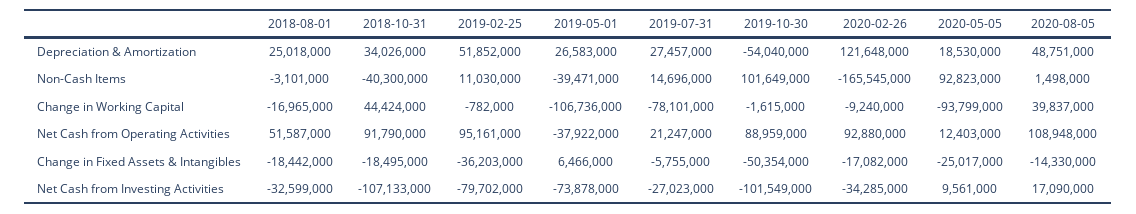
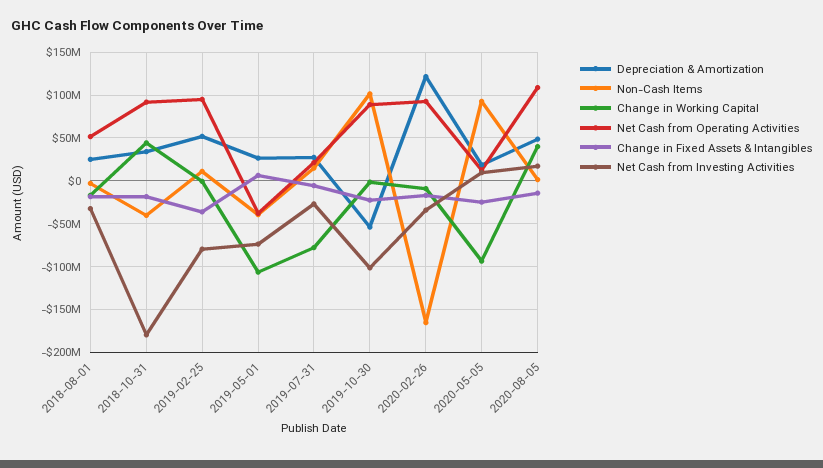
  {
    "Depreciation & Amortization": {
      "2018-08-01": 25018000,
      "2018-10-31": 34026000,
      "2019-02-25": 51852000,
      "2019-05-01": 26583000,
      "2019-07-31": 27457000,
      "2019-10-30": -54040000,
      "2020-02-26": 121648000,
      "2020-05-05": 18530000,
      "2020-08-05": 48751000
    },
    "Non-Cash Items": {
      "2018-08-01": -3101000,
      "2018-10-31": -40300000,
      "2019-02-25": 11030000,
      "2019-05-01": -39471000,
      "2019-07-31": 14696000,
      "2019-10-30": 101649000,
      "2020-02-26": -165545000,
      "2020-05-05": 92823000,
      "2020-08-05": 1498000
    },
    "Change in Working Capital": {
      "2018-08-01": -16965000,
      "2018-10-31": 44424000,
      "2019-02-25": -782000,
      "2019-05-01": -106736000,
      "2019-07-31": -78101000,
      "2019-10-30": -1615000,
      "2020-02-26": -9240000,
      "2020-05-05": -93799000,
      "2020-08-05": 39837000
    },
    "Net Cash from Operating Activities": {
      "2018-08-01": 51587000,
      "2018-10-31": 91790000,
      "2019-02-25": 95161000,
      "2019-05-01": -37922000,
      "2019-07-31": 21247000,
      "2019-10-30": 88959000,
      "2020-02-26": 92880000,
      "2020-05-05": 12403000,
      "2020-08-05": 108948000
    },
    "Change in Fixed Assets & Intangibles": {
      "2018-08-01": -18442000,
      "2018-10-31": -18495000,
      "2019-02-25": -36203000,
      "2019-05-01": 6466000,
      "2019-07-31": -5755000,
-     "2019-10-30": -50354000,
+     "2019-10-30": -20000000,
      "2020-02-26": -17082000,
      "2020-05-05": -25017000,
      "2020-08-05": -14330000
    },
    "Net Cash from Investing Activities": {
      "2018-08-01": -32599000,
-     "2018-10-31": -107133000,
+     "2018-10-31": -180000000,
      "2019-02-25": -79702000,
      "2019-05-01": -73878000,
      "2019-07-31": -27023000,
      "2019-10-30": -101549000,
      "2020-02-26": -34285000,
      "2020-05-05": 9561000,
      "2020-08-05": 17090000
    }
  }

